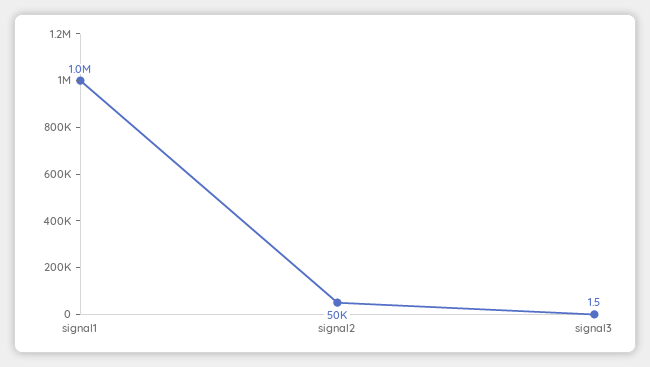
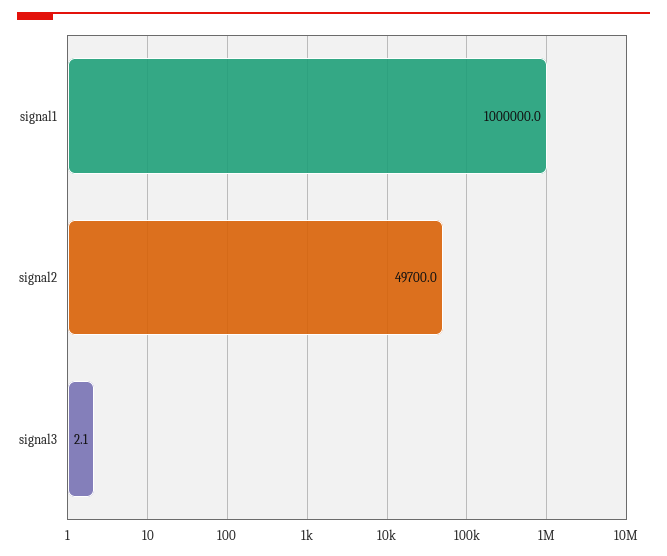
  {
    "signal1": 1000000,
    "signal2": 49700,
-   "signal3": 1.5
+   "signal3": 2.1
  }

